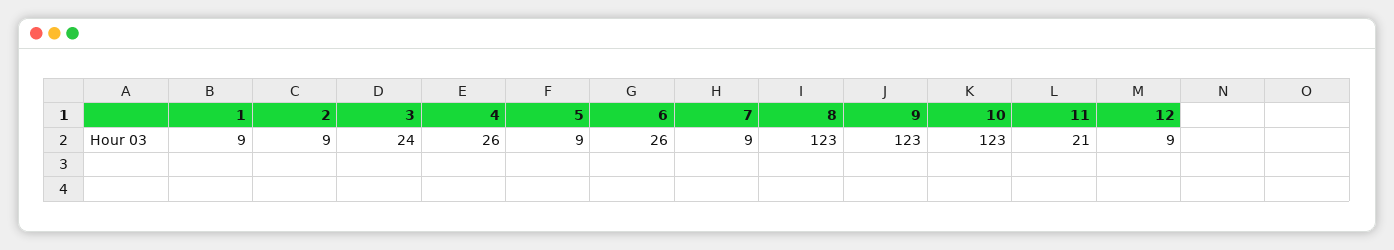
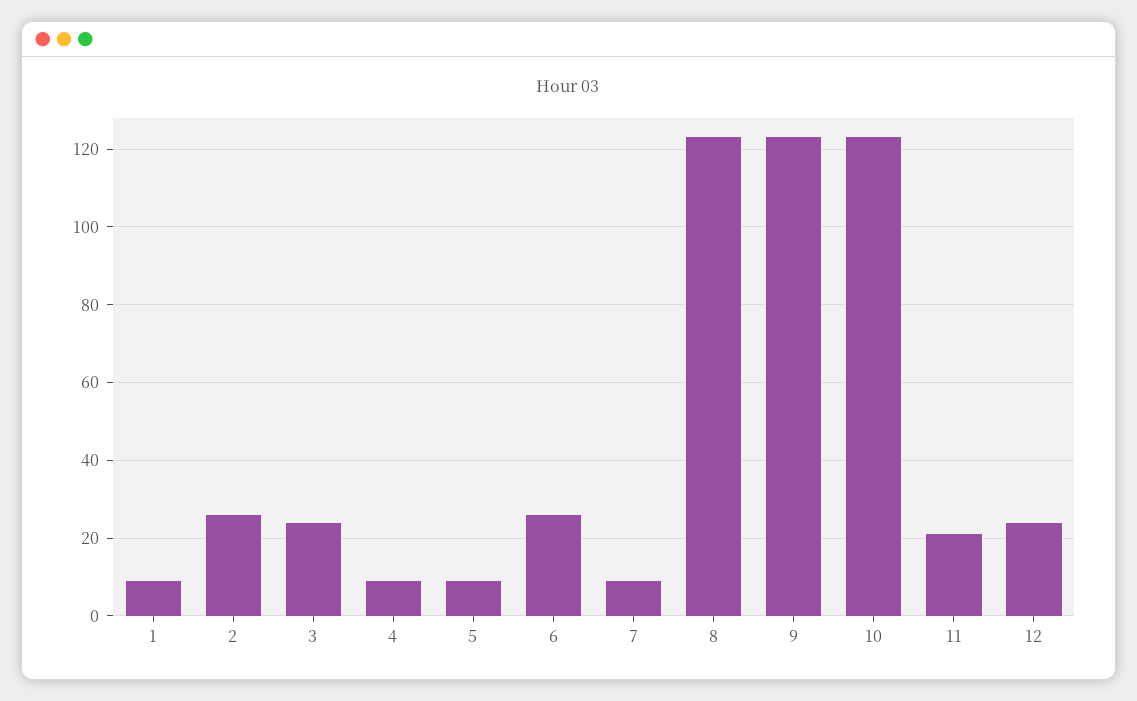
  {
    "1": 9,
-   "2": 9,
+   "2": 25,
    "3": 24,
-   "4": 26,
+   "4": 10,
    "5": 9,
    "6": 26,
    "7": 9,
    "8": 123,
    "9": 123,
    "10": 123,
    "11": 21,
-   "12": 9
+   "12": 25
  }

